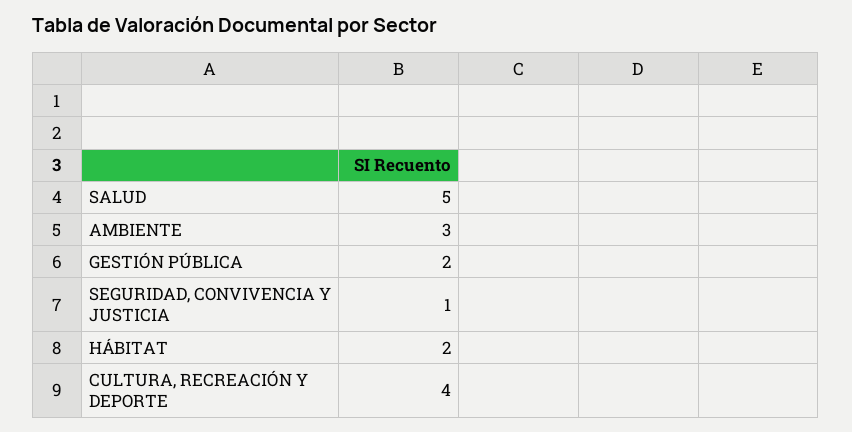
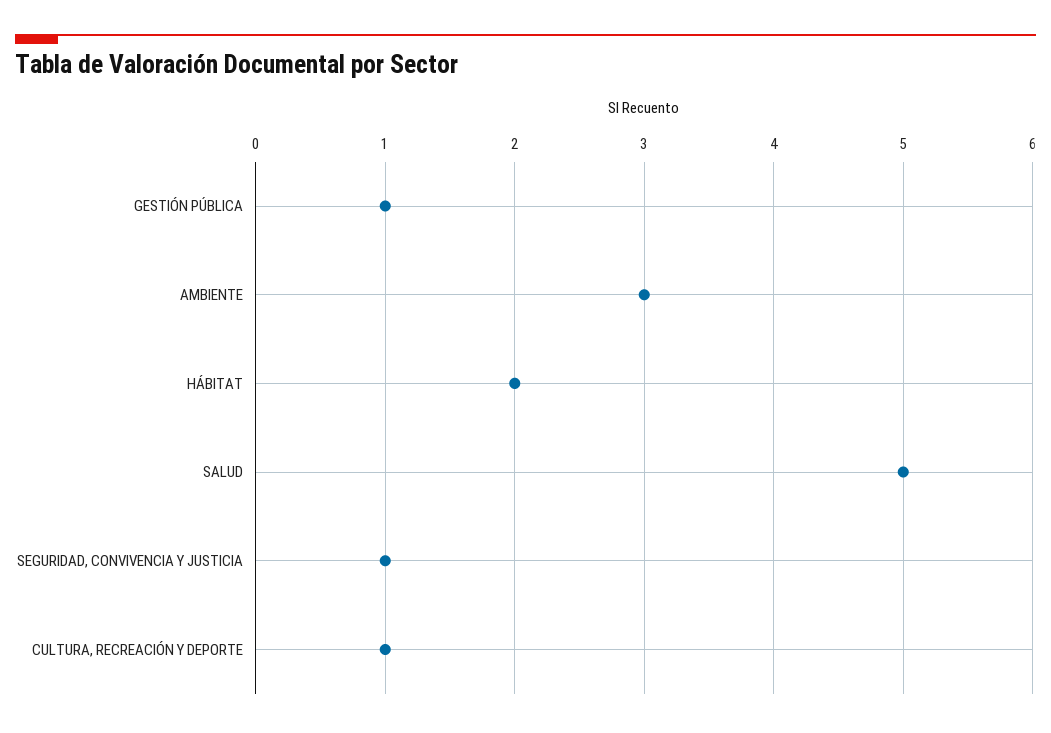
  {
    "SALUD": 5,
    "AMBIENTE": 3,
-   "GESTIÓN PÚBLICA": 2,
+   "GESTIÓN PÚBLICA": 1,
    "SEGURIDAD, CONVIVENCIA Y JUSTICIA": 1,
    "HÁBITAT": 2,
-   "CULTURA, RECREACIÓN Y DEPORTE": 4
+   "CULTURA, RECREACIÓN Y DEPORTE": 1
  }

